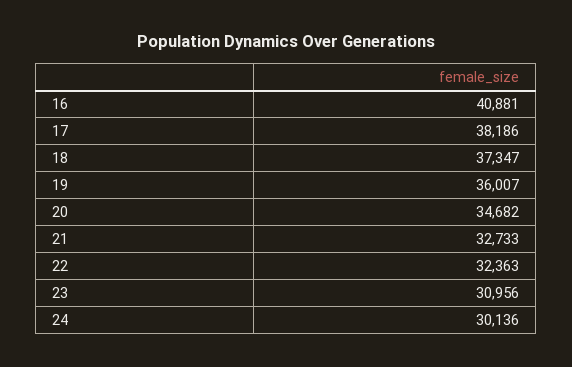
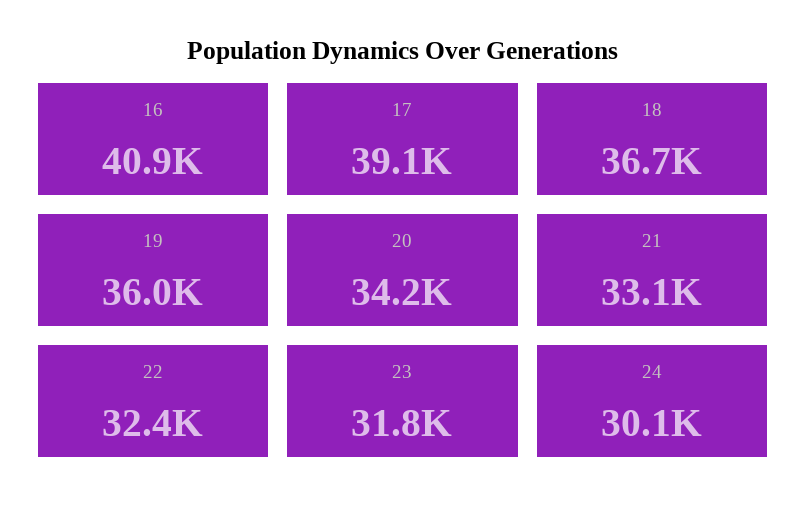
  {
    "16": 40881,
-   "17": 38186,
+   "17": 39100,
-   "18": 37347,
+   "18": 36700,
    "19": 36007,
-   "20": 34682,
+   "20": 34200,
-   "21": 32733,
+   "21": 33100,
    "22": 32363,
-   "23": 30956,
+   "23": 31800,
    "24": 30136
  }

